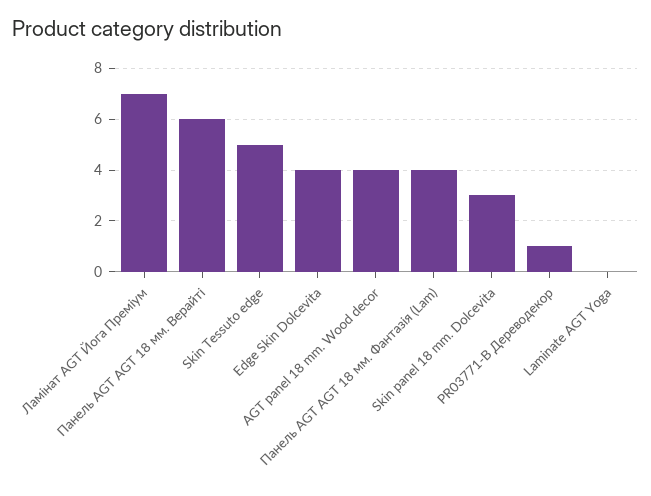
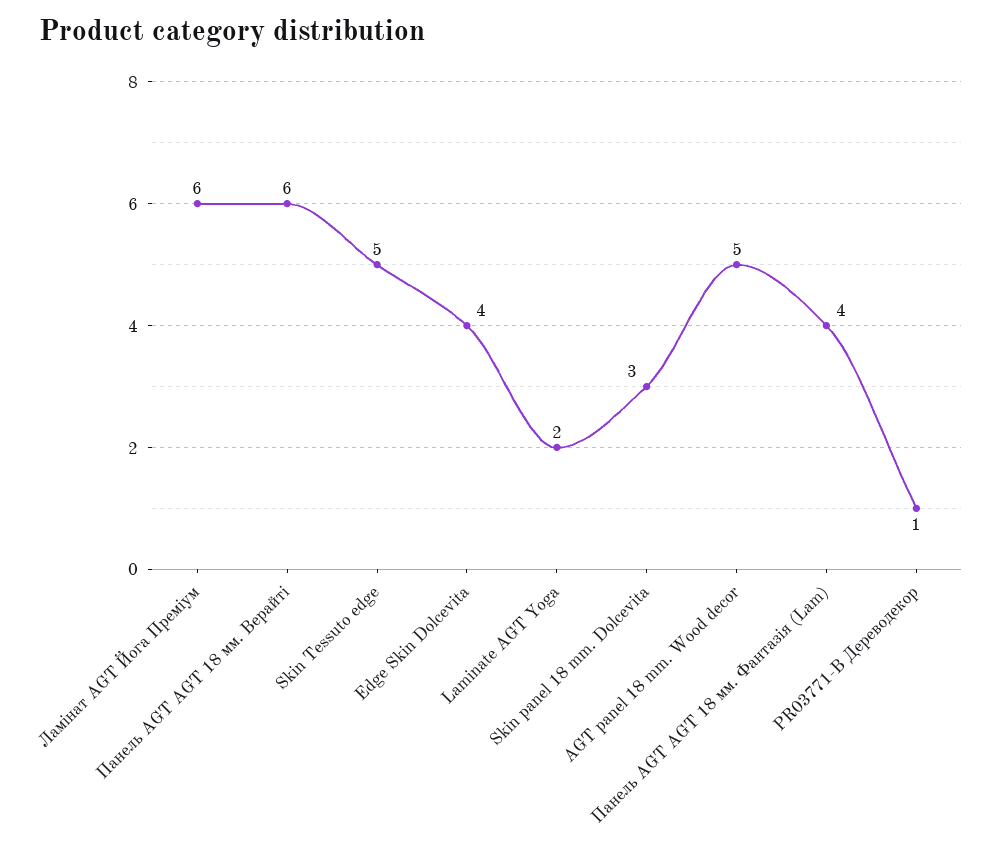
  {
-   "Ламінат AGT Йога Преміум": 7,
+   "Ламінат AGT Йога Преміум": 6,
    "Панель AGT AGT 18 мм. Верайті": 6,
    "Skin Tessuto edge": 5,
    "Edge Skin Dolcevita": 4,
-   "AGT panel 18 mm. Wood decor": 4,
+   "AGT panel 18 mm. Wood decor": 5,
    "Панель AGT AGT 18 мм. Фантазія (Lam)": 4,
    "Skin panel 18 mm. Dolcevita": 3,
    "PR03771-B Дереводекор": 1,
-   "Laminate AGT Yoga": 0
+   "Laminate AGT Yoga": 2
  }

